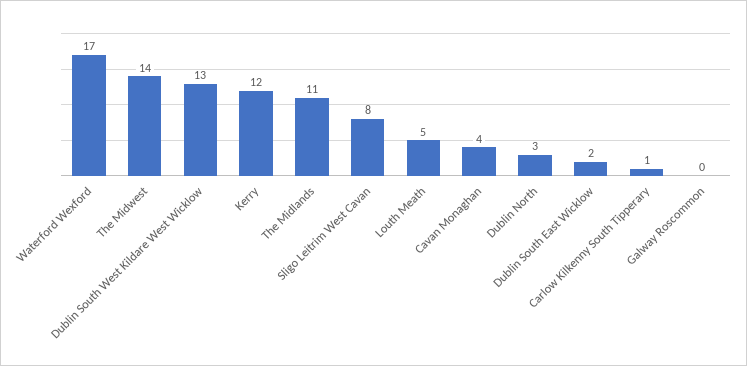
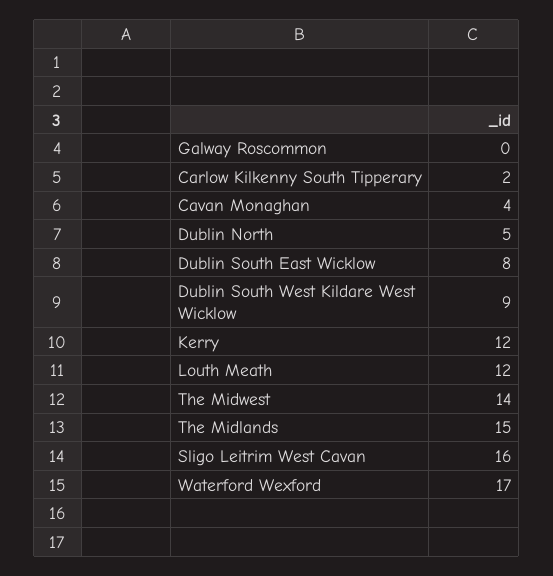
  {
    "Waterford Wexford": 17,
    "The Midwest": 14,
-   "Dublin South West Kildare West Wicklow": 13,
+   "Dublin South West Kildare West Wicklow": 9,
    "Kerry": 12,
-   "The Midlands": 11,
+   "The Midlands": 15,
-   "Sligo Leitrim West Cavan": 8,
+   "Sligo Leitrim West Cavan": 16,
-   "Louth Meath": 5,
+   "Louth Meath": 12,
    "Cavan Monaghan": 4,
-   "Dublin North": 3,
+   "Dublin North": 5,
-   "Dublin South East Wicklow": 2,
+   "Dublin South East Wicklow": 8,
-   "Carlow Kilkenny South Tipperary": 1,
+   "Carlow Kilkenny South Tipperary": 2,
    "Galway Roscommon": 0
  }

